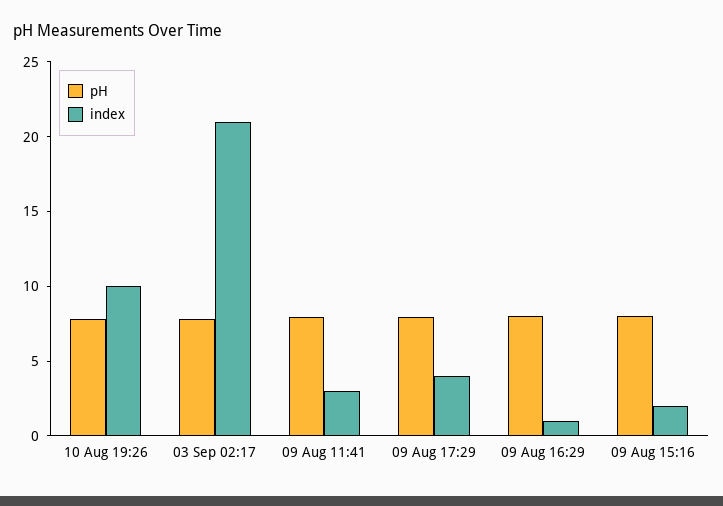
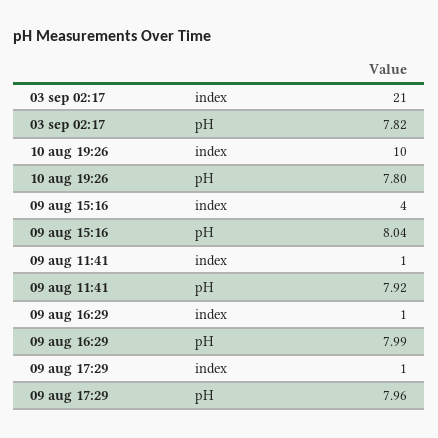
  {
    "pH": {
      "10 Aug 19:26": 7.8,
      "03 Sep 02:17": 7.82,
      "09 Aug 11:41": 7.92,
      "09 Aug 17:29": 7.96,
      "09 Aug 16:29": 7.99,
      "09 Aug 15:16": 8.04
    },
    "index": {
      "10 Aug 19:26": 10,
      "03 Sep 02:17": 21,
-     "09 Aug 11:41": 3,
+     "09 Aug 11:41": 1,
-     "09 Aug 17:29": 4,
+     "09 Aug 17:29": 1,
      "09 Aug 16:29": 1,
-     "09 Aug 15:16": 2
+     "09 Aug 15:16": 4
    }
  }

